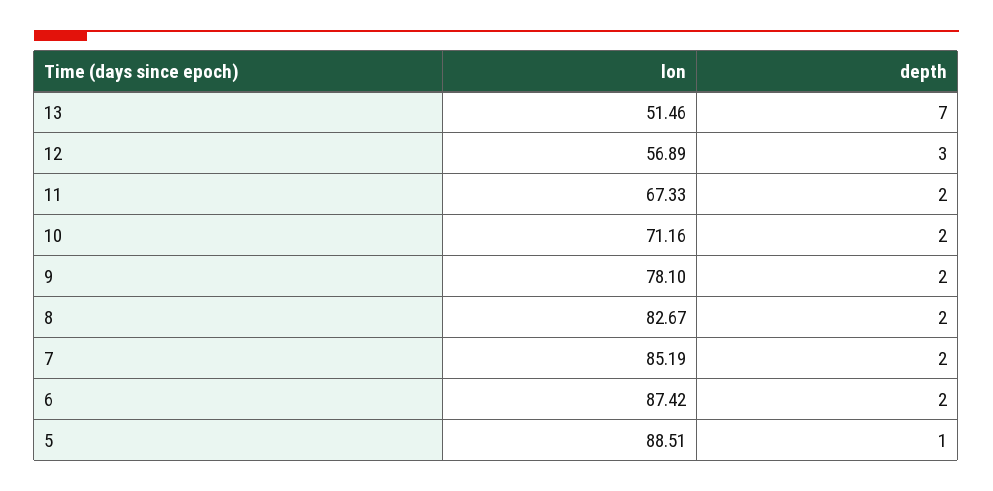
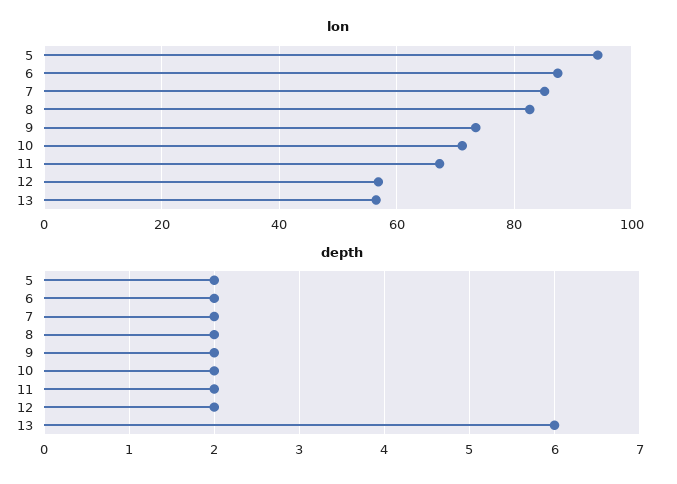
  {
    "lon": {
-     "13": 51.46,
+     "13": 56,
      "12": 56.89,
      "11": 67.33,
      "10": 71.16,
-     "9": 78.1,
+     "9": 74,
      "8": 82.67,
      "7": 85.19,
      "6": 87.42,
-     "5": 88.51
+     "5": 94
    },
    "depth": {
-     "13": 7,
+     "13": 6,
-     "12": 3,
+     "12": 2,
      "11": 2,
      "10": 2,
      "9": 2,
      "8": 2,
      "7": 2,
      "6": 2,
-     "5": 1
+     "5": 2
    }
  }

